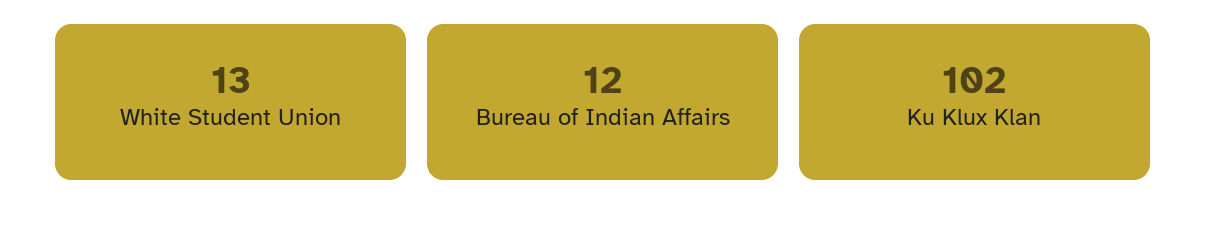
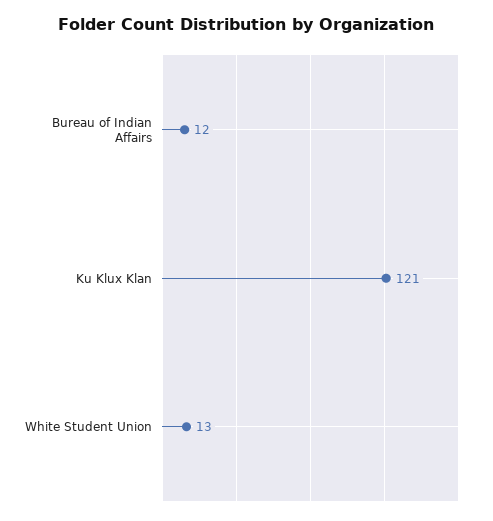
  {
    "White Student Union": 13,
    "Bureau of Indian Affairs": 12,
-   "Ku Klux Klan": 102
+   "Ku Klux Klan": 121
  }

